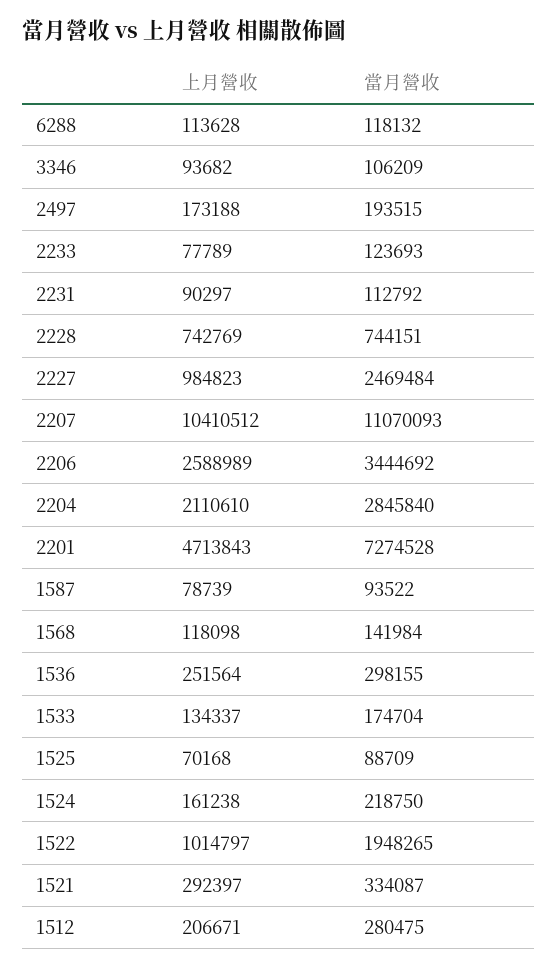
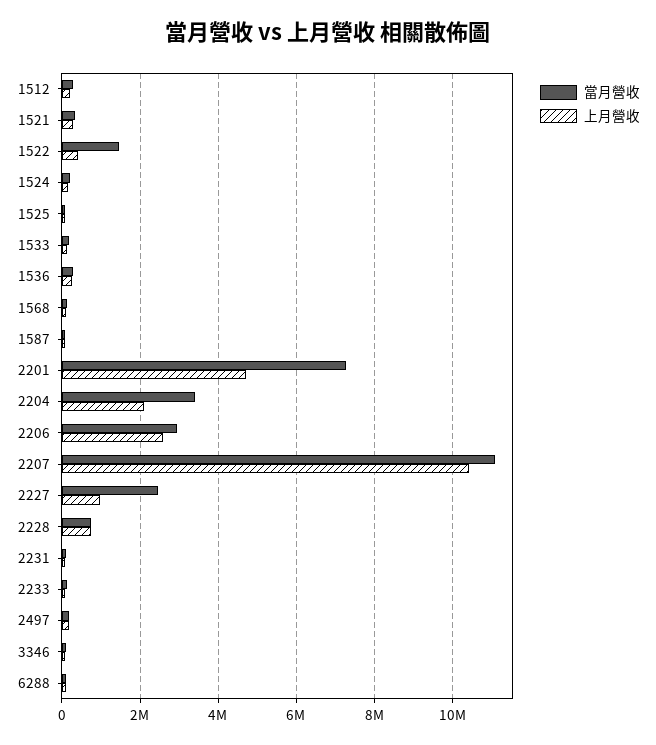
  {
    "上月營收": {
      "6288": 113628,
      "3346": 93682,
      "2497": 173188,
      "2233": 77789,
      "2231": 90297,
      "2228": 742769,
      "2227": 984823,
      "2207": 10410512,
      "2206": 2588989,
      "2204": 2110610,
      "2201": 4713843,
      "1587": 78739,
      "1568": 118098,
      "1536": 251564,
      "1533": 134337,
      "1525": 70168,
      "1524": 161238,
-     "1522": 1014797,
+     "1522": 400000,
      "1521": 292397,
      "1512": 206671
    },
    "當月營收": {
      "6288": 118132,
      "3346": 106209,
      "2497": 193515,
      "2233": 123693,
      "2231": 112792,
      "2228": 744151,
      "2227": 2469484,
      "2207": 11070093,
-     "2206": 3444692,
+     "2206": 3000000,
-     "2204": 2845840,
+     "2204": 3400000,
      "2201": 7274528,
      "1587": 93522,
      "1568": 141984,
      "1536": 298155,
      "1533": 174704,
      "1525": 88709,
      "1524": 218750,
-     "1522": 1948265,
+     "1522": 1400000,
      "1521": 334087,
      "1512": 280475
    }
  }

